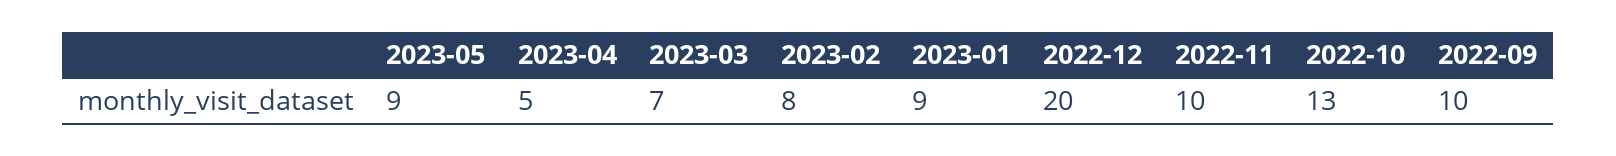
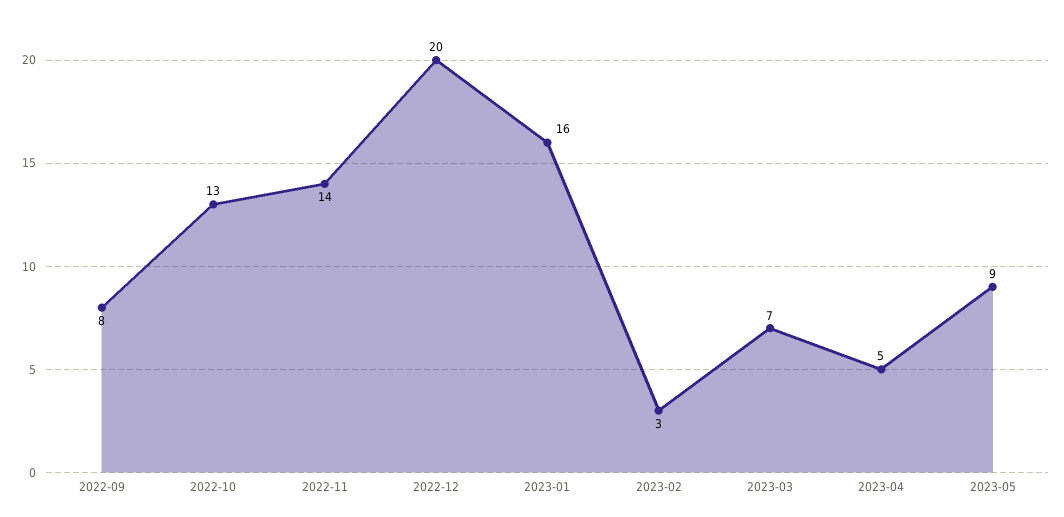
  {
    "2023-05": 9,
    "2023-04": 5,
    "2023-03": 7,
-   "2023-02": 8,
+   "2023-02": 3,
-   "2023-01": 9,
+   "2023-01": 16,
    "2022-12": 20,
-   "2022-11": 10,
+   "2022-11": 14,
    "2022-10": 13,
-   "2022-09": 10
+   "2022-09": 8
  }

